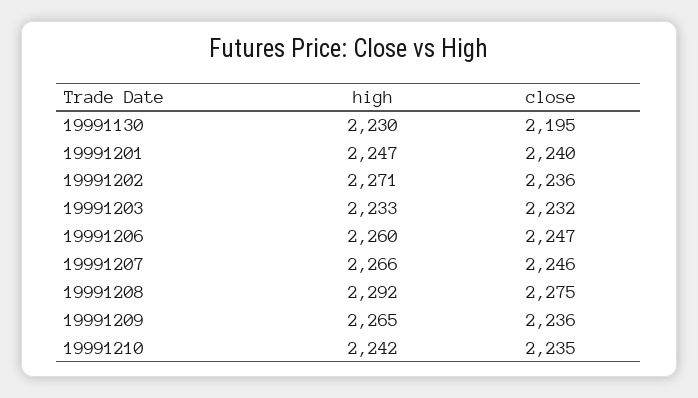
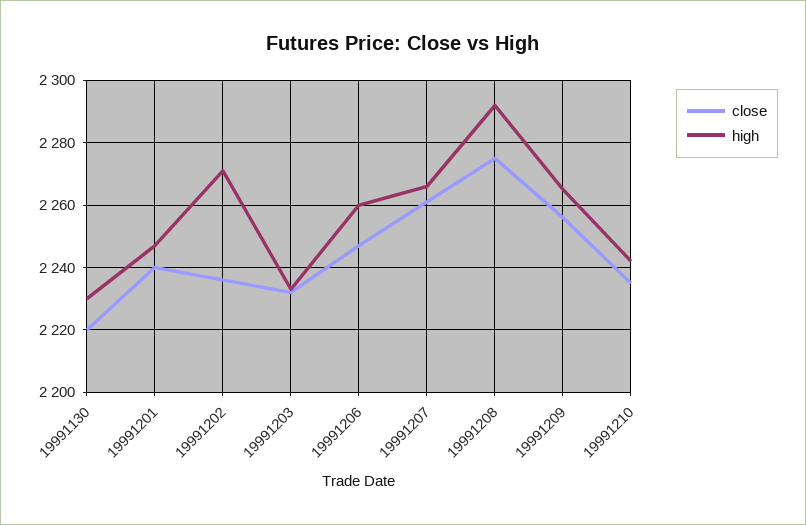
  {
    "high": {
      "19991130": 2230,
      "19991201": 2247,
      "19991202": 2271,
      "19991203": 2233,
      "19991206": 2260,
      "19991207": 2266,
      "19991208": 2292,
      "19991209": 2265,
      "19991210": 2242
    },
    "close": {
-     "19991130": 2195,
+     "19991130": 2220,
      "19991201": 2240,
      "19991202": 2236,
      "19991203": 2232,
      "19991206": 2247,
-     "19991207": 2246,
+     "19991207": 2260,
      "19991208": 2275,
-     "19991209": 2236,
+     "19991209": 2255,
      "19991210": 2235
    }
  }

